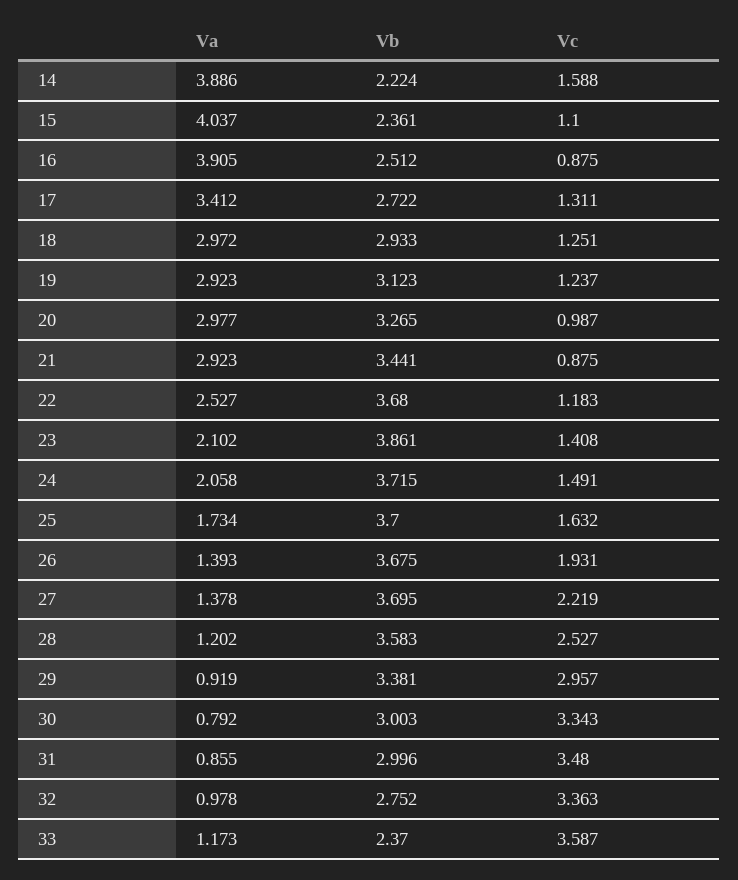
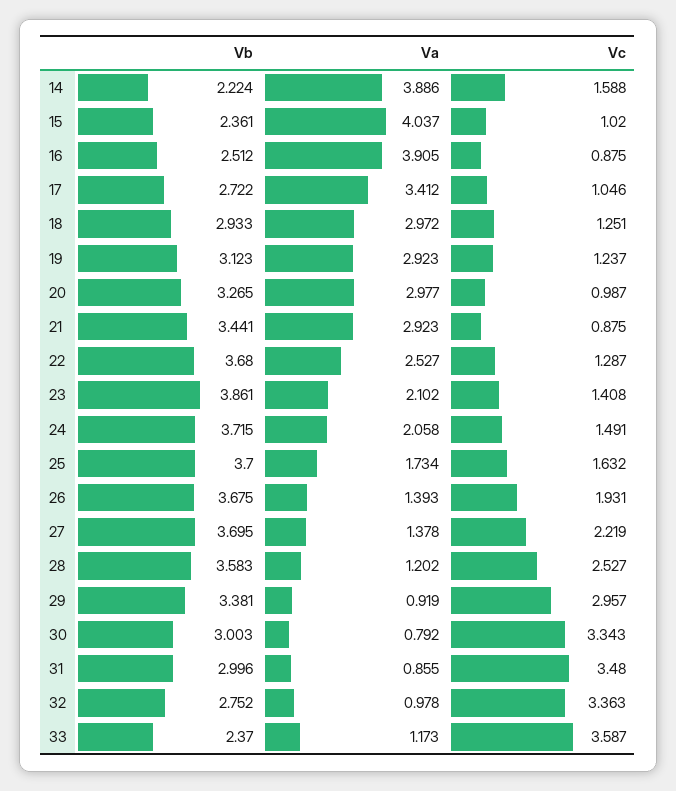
  {
    "Va": {
      "14": 3.886,
      "15": 4.037,
      "16": 3.905,
      "17": 3.412,
      "18": 2.972,
      "19": 2.923,
      "20": 2.977,
      "21": 2.923,
      "22": 2.527,
      "23": 2.102,
      "24": 2.058,
      "25": 1.734,
      "26": 1.393,
      "27": 1.378,
      "28": 1.202,
      "29": 0.919,
      "30": 0.792,
      "31": 0.855,
      "32": 0.978,
      "33": 1.173
    },
    "Vb": {
      "14": 2.224,
      "15": 2.361,
      "16": 2.512,
      "17": 2.722,
      "18": 2.933,
      "19": 3.123,
      "20": 3.265,
      "21": 3.441,
      "22": 3.68,
      "23": 3.861,
      "24": 3.715,
      "25": 3.7,
      "26": 3.675,
      "27": 3.695,
      "28": 3.583,
      "29": 3.381,
      "30": 3.003,
      "31": 2.996,
      "32": 2.752,
      "33": 2.37
    },
    "Vc": {
      "14": 1.588,
-     "15": 1.1,
+     "15": 1.02,
      "16": 0.875,
-     "17": 1.311,
+     "17": 1.046,
      "18": 1.251,
      "19": 1.237,
      "20": 0.987,
      "21": 0.875,
-     "22": 1.183,
+     "22": 1.287,
      "23": 1.408,
      "24": 1.491,
      "25": 1.632,
      "26": 1.931,
      "27": 2.219,
      "28": 2.527,
      "29": 2.957,
      "30": 3.343,
      "31": 3.48,
      "32": 3.363,
      "33": 3.587
    }
  }

